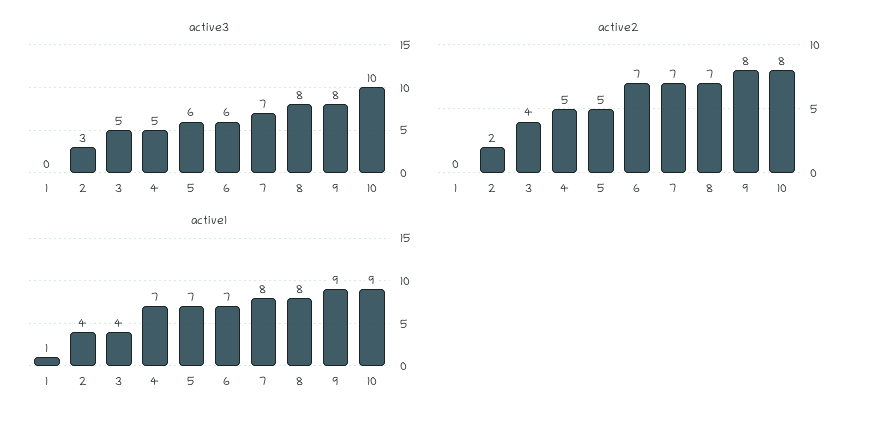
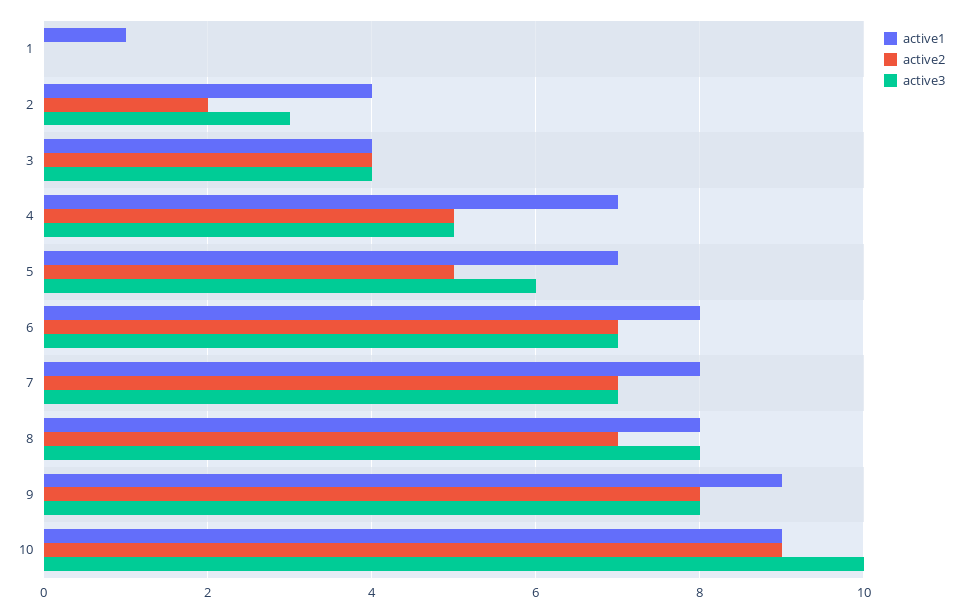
  {
    "active3": {
      "1": 0,
      "2": 3,
-     "3": 5,
+     "3": 4,
      "4": 5,
      "5": 6,
-     "6": 6,
+     "6": 7,
      "7": 7,
      "8": 8,
      "9": 8,
      "10": 10
    },
    "active2": {
      "1": 0,
      "2": 2,
      "3": 4,
      "4": 5,
      "5": 5,
      "6": 7,
      "7": 7,
      "8": 7,
      "9": 8,
-     "10": 8
+     "10": 9
    },
    "active1": {
      "1": 1,
      "2": 4,
      "3": 4,
      "4": 7,
      "5": 7,
-     "6": 7,
+     "6": 8,
      "7": 8,
      "8": 8,
      "9": 9,
      "10": 9
    }
  }

